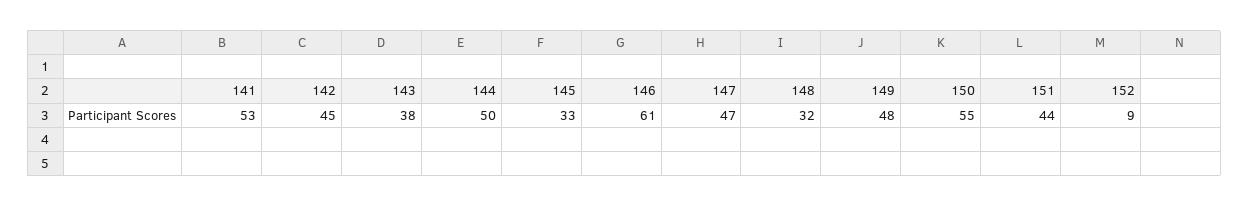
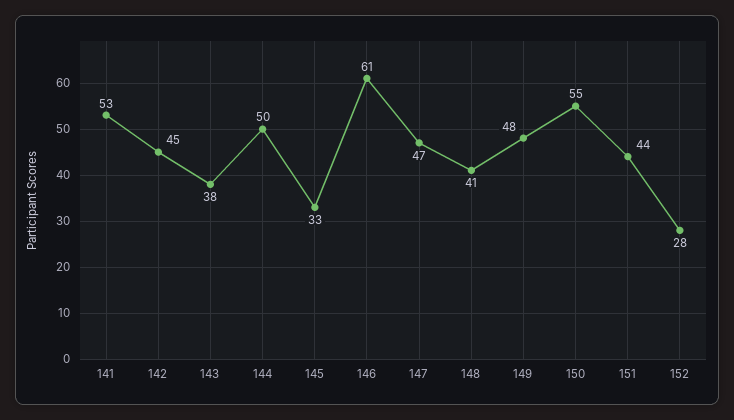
  {
    "141": 53,
    "142": 45,
    "143": 38,
    "144": 50,
    "145": 33,
    "146": 61,
    "147": 47,
-   "148": 32,
+   "148": 41,
    "149": 48,
    "150": 55,
    "151": 44,
-   "152": 9
+   "152": 28
  }

